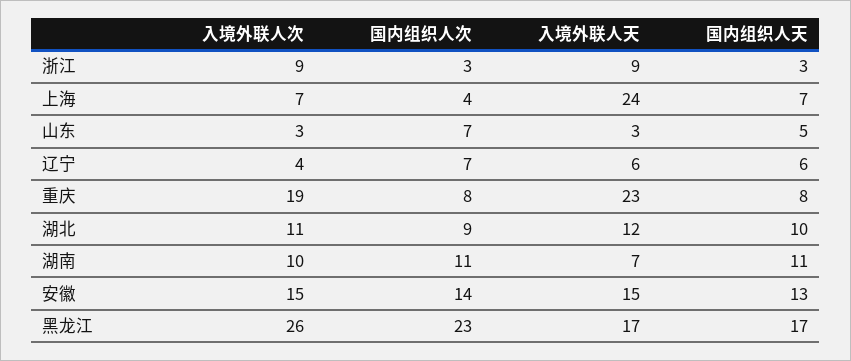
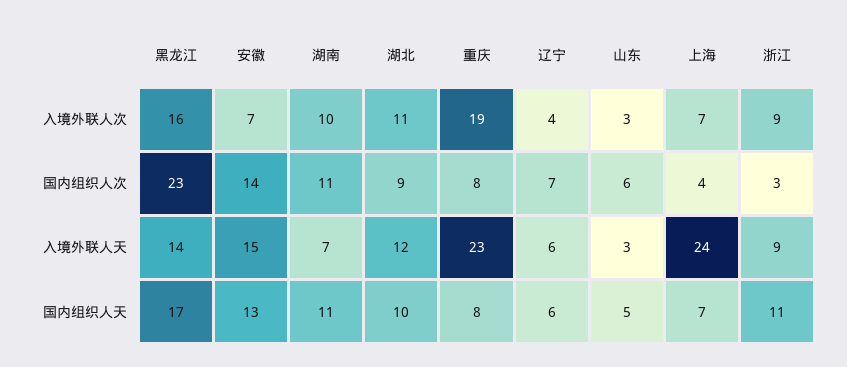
  {
    "入境外联人次": {
      "浙江": 9,
      "上海": 7,
      "山东": 3,
      "辽宁": 4,
      "重庆": 19,
      "湖北": 11,
      "湖南": 10,
-     "安徽": 15,
+     "安徽": 7,
-     "黑龙江": 26
+     "黑龙江": 16
    },
    "国内组织人次": {
      "浙江": 3,
      "上海": 4,
-     "山东": 7,
+     "山东": 6,
      "辽宁": 7,
      "重庆": 8,
      "湖北": 9,
      "湖南": 11,
      "安徽": 14,
      "黑龙江": 23
    },
    "入境外联人天": {
      "浙江": 9,
      "上海": 24,
      "山东": 3,
      "辽宁": 6,
      "重庆": 23,
      "湖北": 12,
      "湖南": 7,
      "安徽": 15,
-     "黑龙江": 17
+     "黑龙江": 14
    },
    "国内组织人天": {
-     "浙江": 3,
+     "浙江": 11,
      "上海": 7,
      "山东": 5,
      "辽宁": 6,
      "重庆": 8,
      "湖北": 10,
      "湖南": 11,
      "安徽": 13,
      "黑龙江": 17
    }
  }

